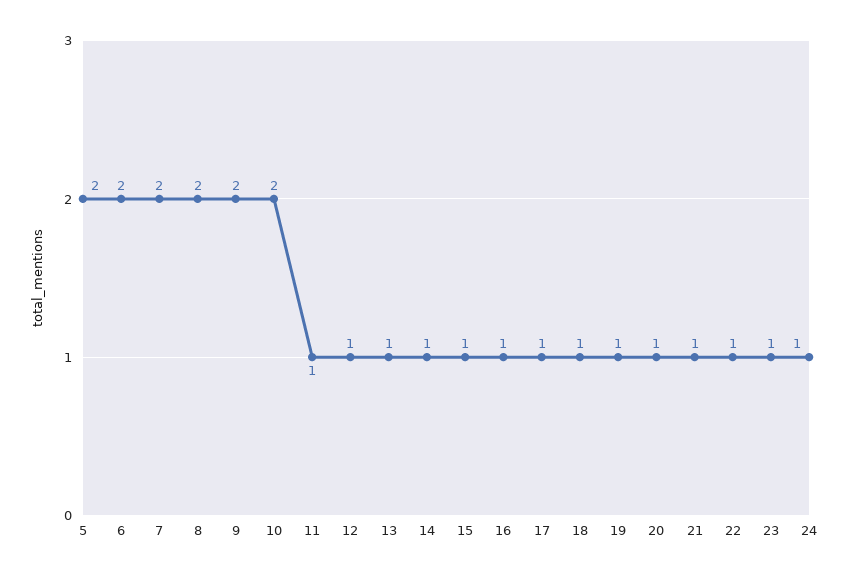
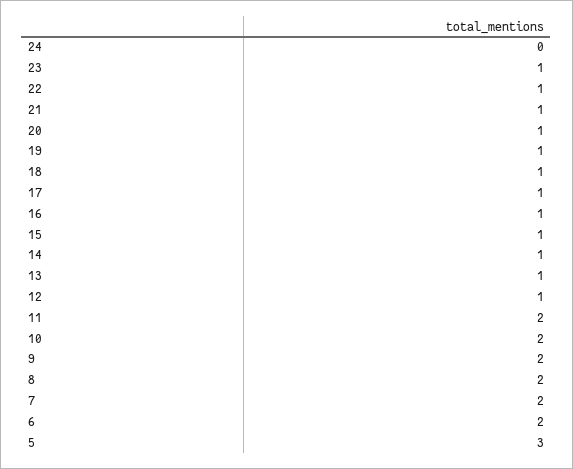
  {
-   "5": 2,
+   "5": 3,
    "6": 2,
    "7": 2,
    "8": 2,
    "9": 2,
    "10": 2,
-   "11": 1,
+   "11": 2,
    "12": 1,
    "13": 1,
    "14": 1,
    "15": 1,
    "16": 1,
    "17": 1,
    "18": 1,
    "19": 1,
    "20": 1,
    "21": 1,
    "22": 1,
    "23": 1,
-   "24": 1
+   "24": 0
  }

